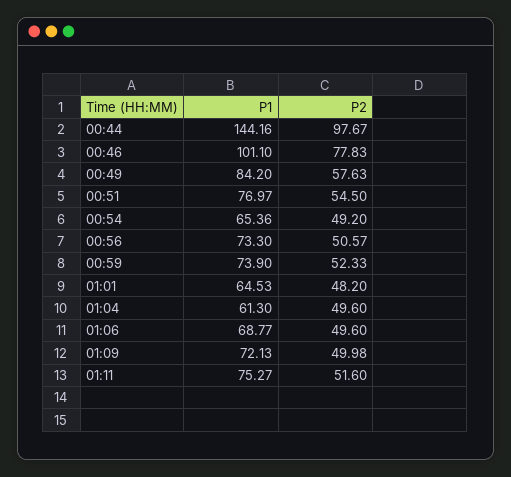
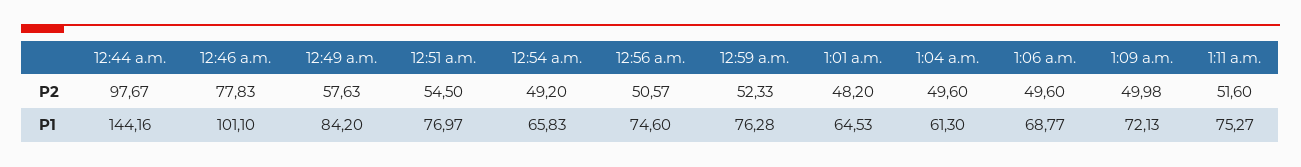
  {
    "P1": {
      "00:44": 144.16,
      "00:46": 101.1,
      "00:49": 84.2,
      "00:51": 76.97,
-     "00:54": 65.36,
+     "00:54": 65.83,
-     "00:56": 73.3,
+     "00:56": 74.6,
-     "00:59": 73.9,
+     "00:59": 76.28,
      "01:01": 64.53,
      "01:04": 61.3,
      "01:06": 68.77,
      "01:09": 72.13,
      "01:11": 75.27
    },
    "P2": {
      "00:44": 97.67,
      "00:46": 77.83,
      "00:49": 57.63,
      "00:51": 54.5,
      "00:54": 49.2,
      "00:56": 50.57,
      "00:59": 52.33,
      "01:01": 48.2,
      "01:04": 49.6,
      "01:06": 49.6,
      "01:09": 49.98,
      "01:11": 51.6
    }
  }

